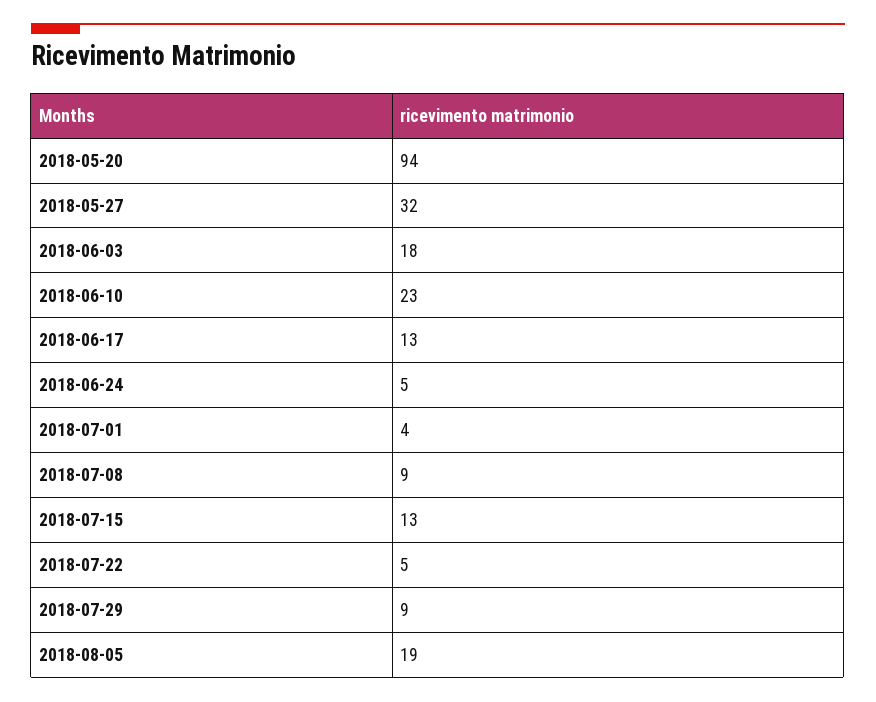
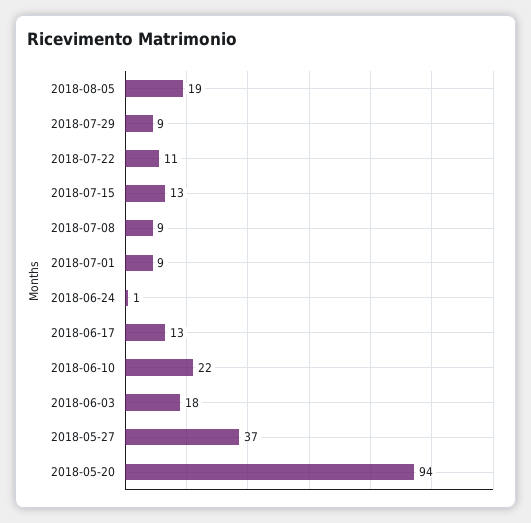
  {
    "2018-05-20": 94,
-   "2018-05-27": 32,
+   "2018-05-27": 37,
    "2018-06-03": 18,
-   "2018-06-10": 23,
+   "2018-06-10": 22,
    "2018-06-17": 13,
-   "2018-06-24": 5,
+   "2018-06-24": 1,
-   "2018-07-01": 4,
+   "2018-07-01": 9,
    "2018-07-08": 9,
    "2018-07-15": 13,
-   "2018-07-22": 5,
+   "2018-07-22": 11,
    "2018-07-29": 9,
    "2018-08-05": 19
  }

